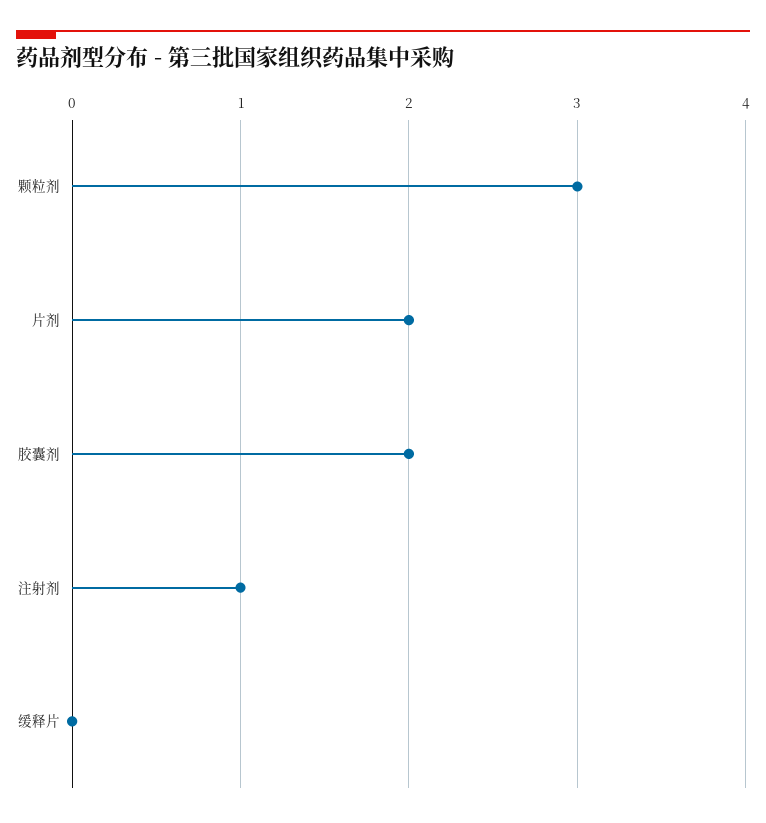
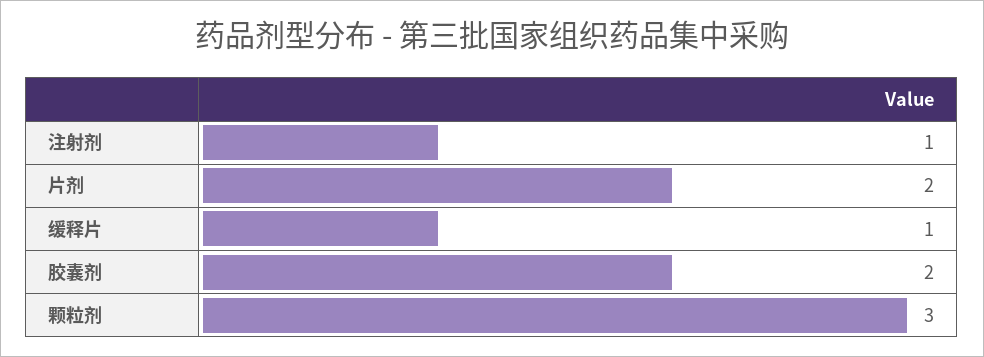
  {
    "颗粒剂": 3,
    "片剂": 2,
    "胶囊剂": 2,
    "注射剂": 1,
-   "缓释片": 0
+   "缓释片": 1
  }

